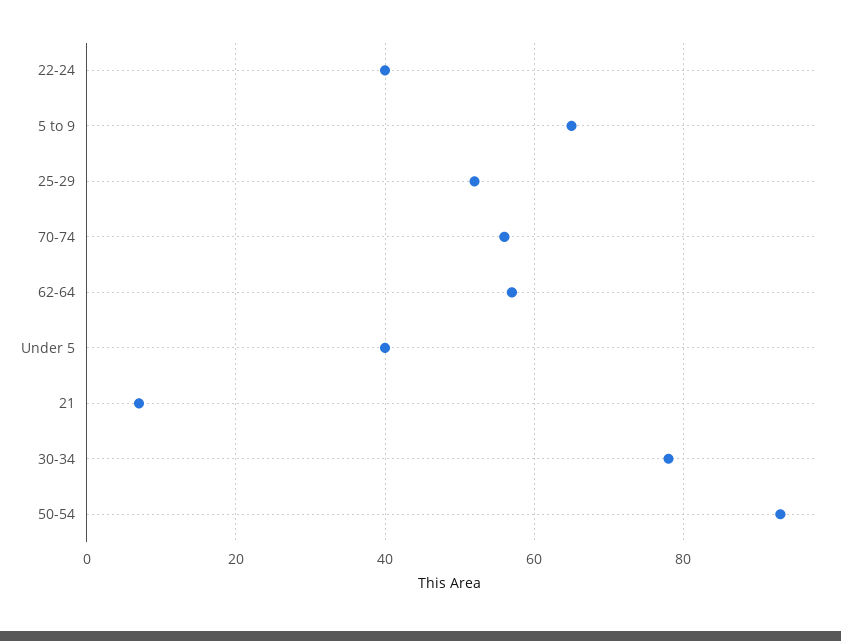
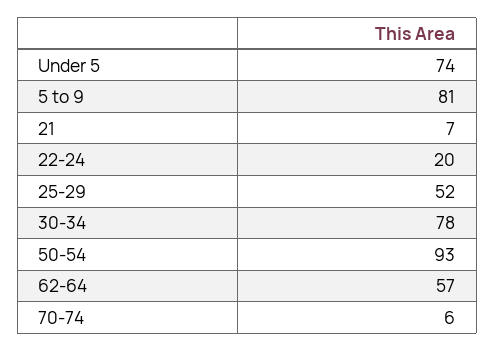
  {
-   "22-24": 40,
+   "22-24": 20,
-   "5 to 9": 65,
+   "5 to 9": 81,
    "25-29": 52,
-   "70-74": 55,
+   "70-74": 6,
    "62-64": 57,
-   "Under 5": 40,
+   "Under 5": 74,
    "21": 7,
    "30-34": 78,
    "50-54": 93
  }

